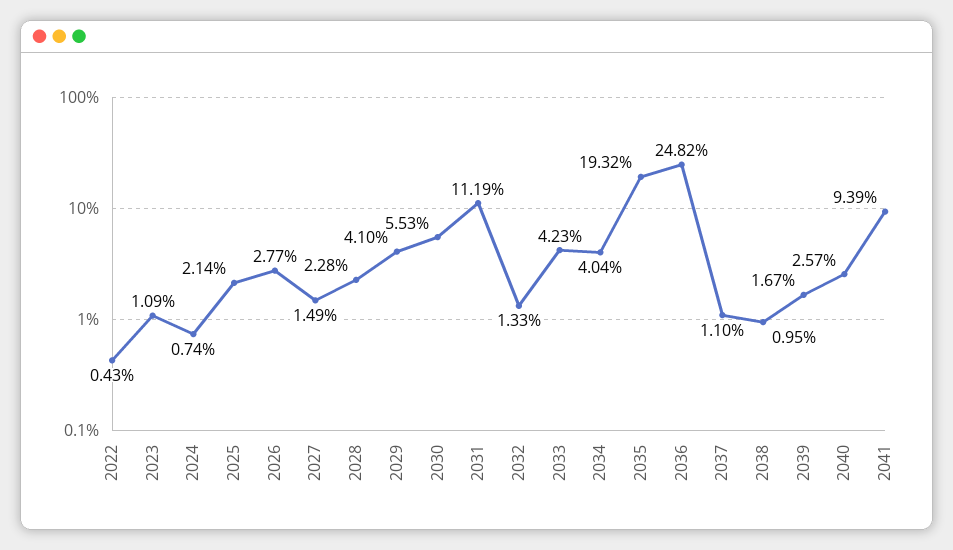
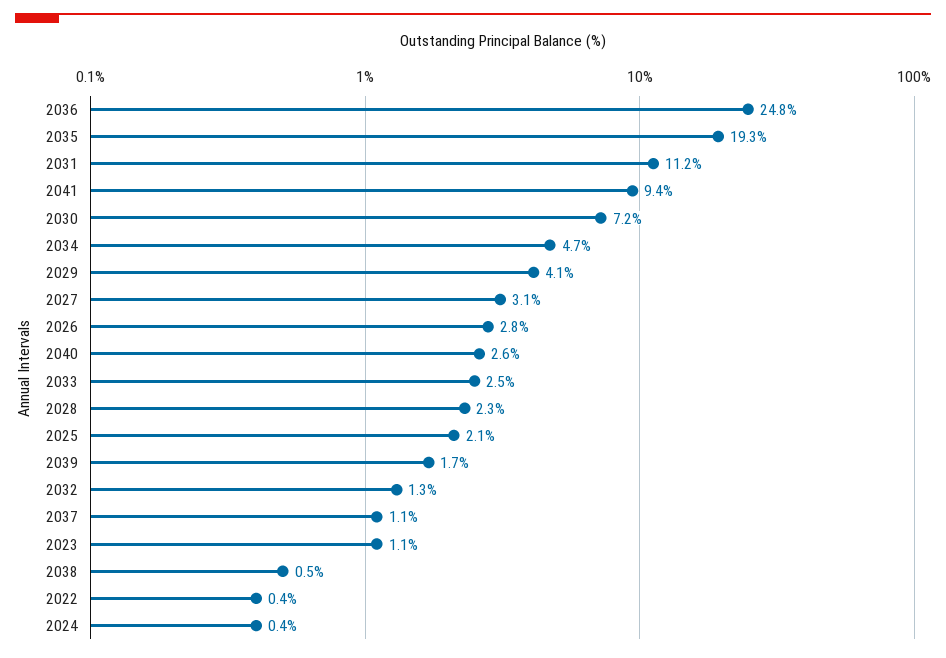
  {
    "2022": 0.43,
    "2023": 1.09,
-   "2024": 0.74,
+   "2024": 0.4,
    "2025": 2.14,
    "2026": 2.77,
-   "2027": 1.49,
+   "2027": 3.1,
    "2028": 2.28,
    "2029": 4.1,
-   "2030": 5.53,
+   "2030": 7.2,
    "2031": 11.19,
    "2032": 1.33,
-   "2033": 4.23,
+   "2033": 2.5,
-   "2034": 4.04,
+   "2034": 4.7,
    "2035": 19.32,
    "2036": 24.82,
    "2037": 1.1,
-   "2038": 0.95,
+   "2038": 0.5,
    "2039": 1.67,
    "2040": 2.57,
    "2041": 9.39
  }

